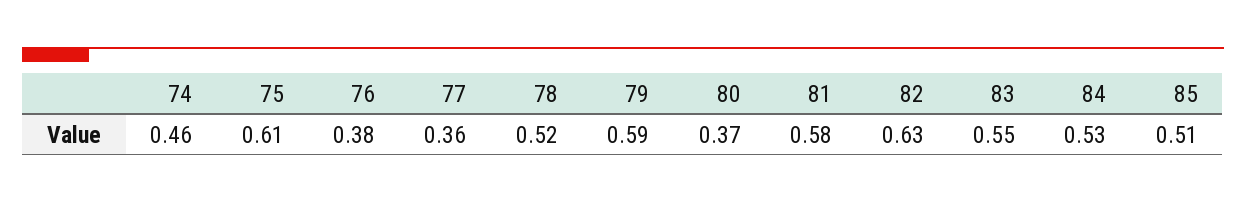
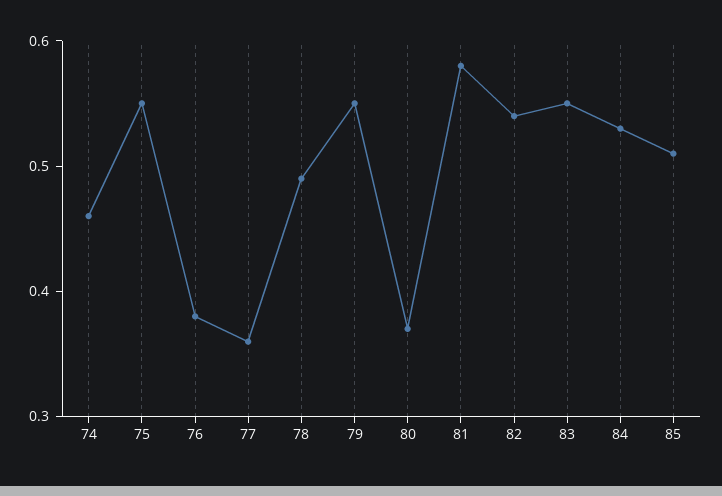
  {
    "74": 0.46,
-   "75": 0.61,
+   "75": 0.55,
    "76": 0.38,
    "77": 0.36,
-   "78": 0.52,
+   "78": 0.49,
-   "79": 0.59,
+   "79": 0.55,
    "80": 0.37,
    "81": 0.58,
-   "82": 0.63,
+   "82": 0.54,
    "83": 0.55,
    "84": 0.53,
    "85": 0.51
  }

